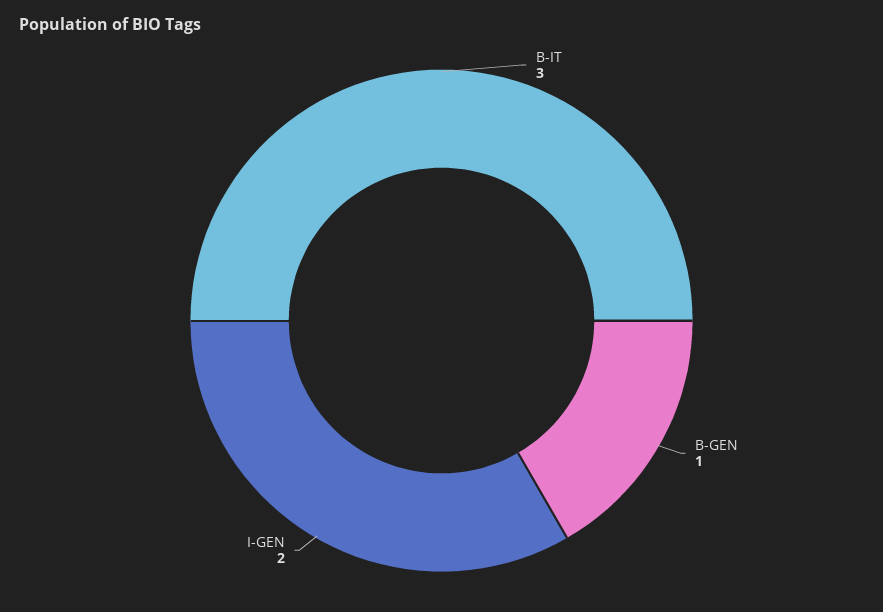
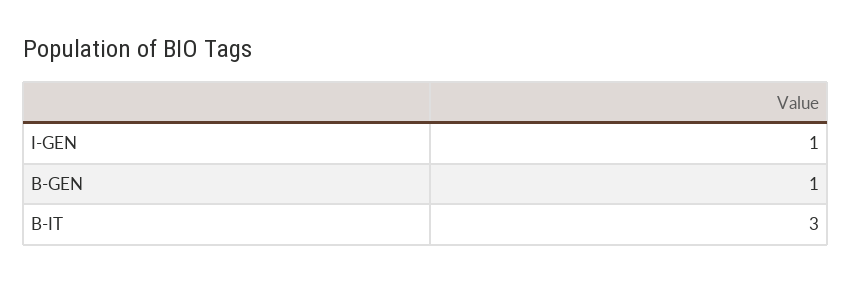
  {
    "B-IT": 3,
    "B-GEN": 1,
-   "I-GEN": 2
+   "I-GEN": 1
  }

